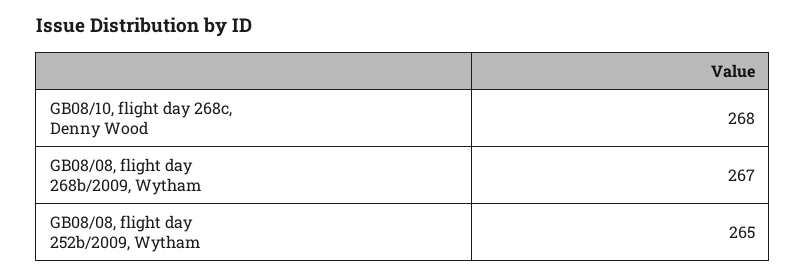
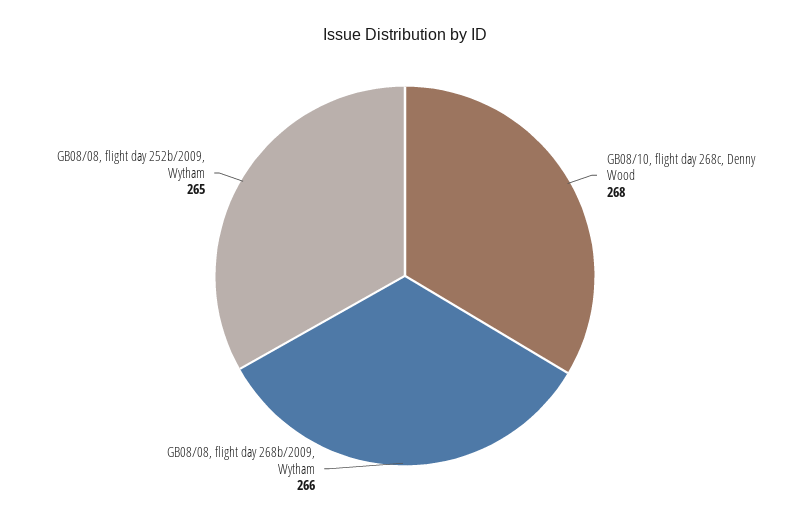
  {
    "GB08/10, flight day 268c, Denny Wood": 268,
-   "GB08/08, flight day 268b/2009, Wytham": 267,
+   "GB08/08, flight day 268b/2009, Wytham": 266,
    "GB08/08, flight day 252b/2009, Wytham": 265
  }

